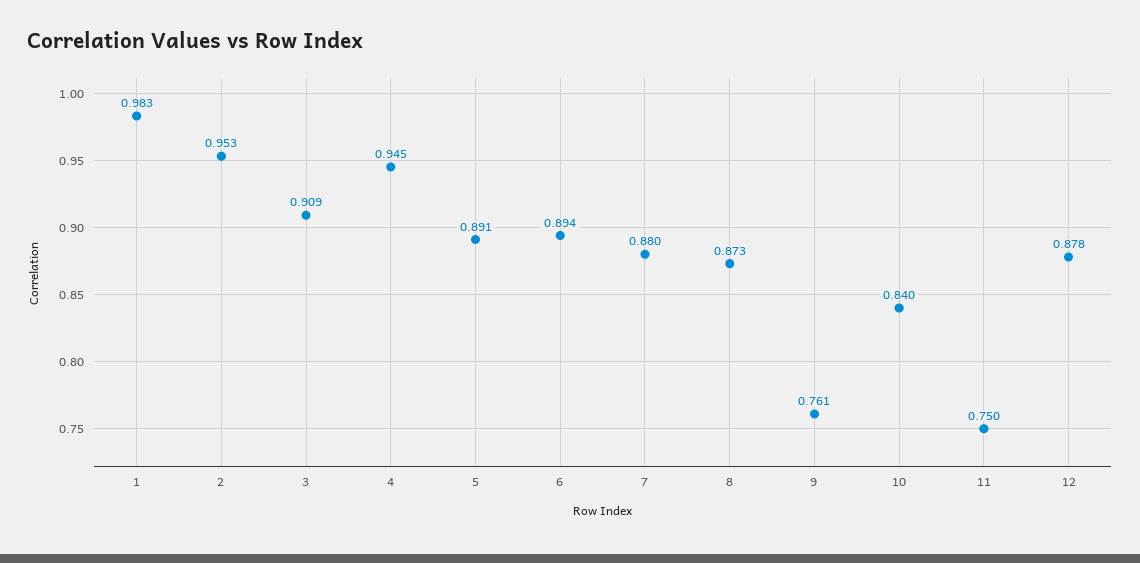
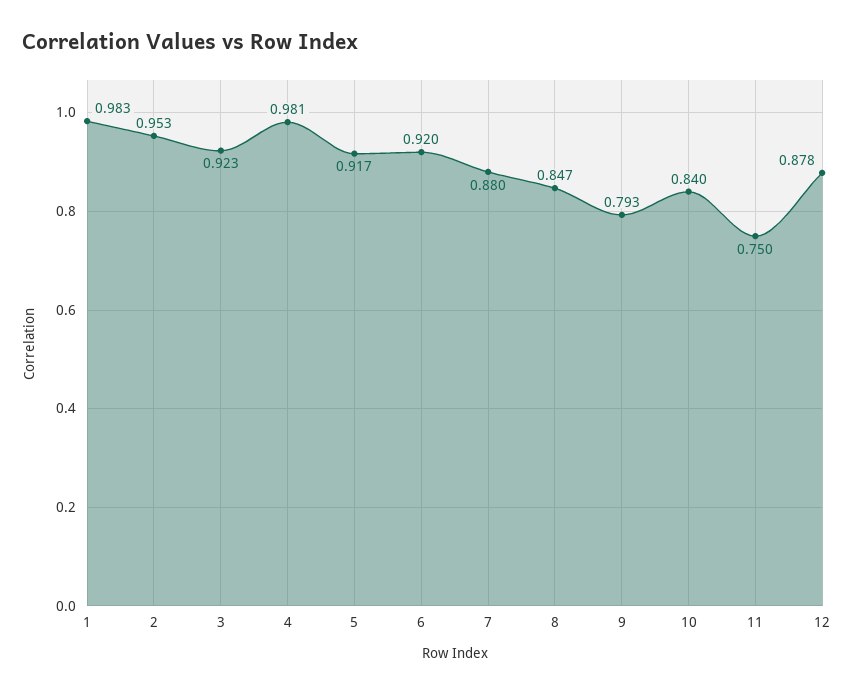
  {
    "1": 0.983,
    "2": 0.953,
-   "3": 0.909,
+   "3": 0.923,
-   "4": 0.945,
+   "4": 0.981,
-   "5": 0.891,
+   "5": 0.917,
-   "6": 0.894,
+   "6": 0.92,
    "7": 0.88,
-   "8": 0.873,
+   "8": 0.847,
-   "9": 0.761,
+   "9": 0.793,
    "10": 0.84,
    "11": 0.75,
    "12": 0.878
  }

